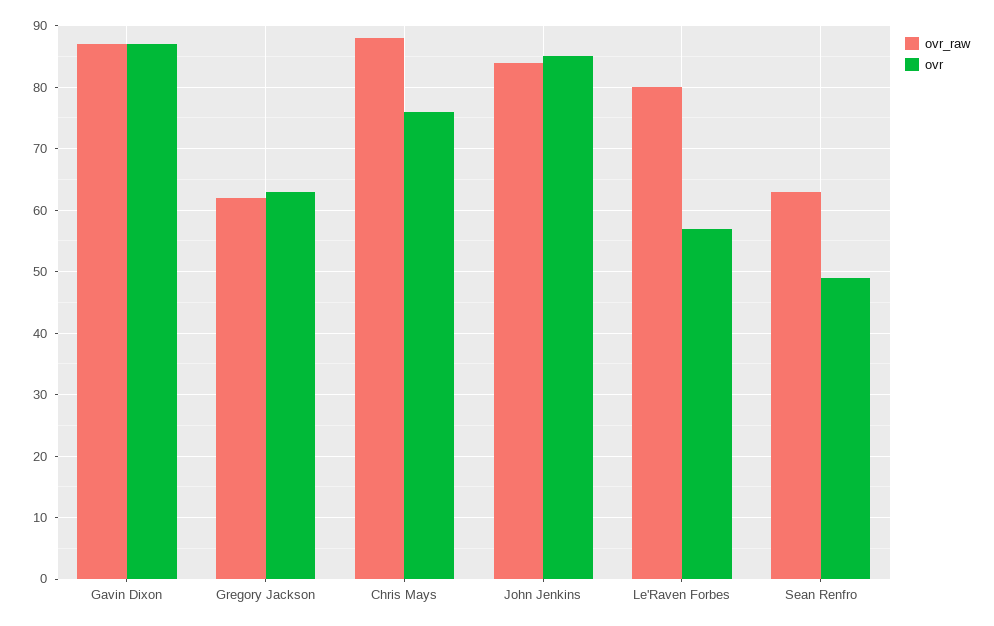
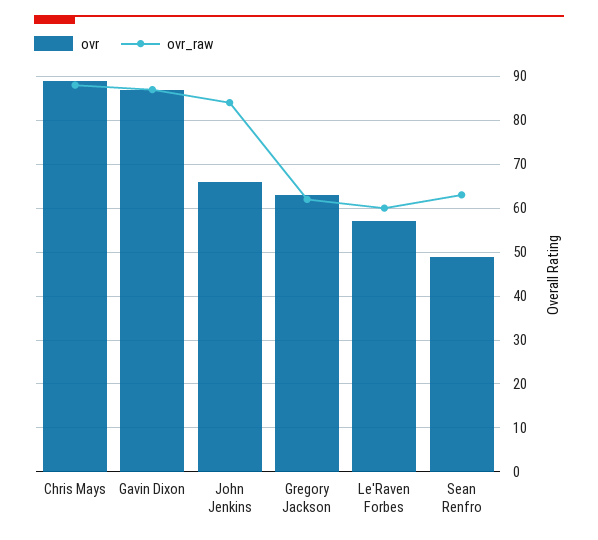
  {
    "ovr_raw": {
      "Gavin Dixon": 87,
      "Gregory Jackson": 62,
      "Chris Mays": 88,
      "John Jenkins": 84,
-     "Le'Raven Forbes": 80,
+     "Le'Raven Forbes": 60,
      "Sean Renfro": 63
    },
    "ovr": {
      "Gavin Dixon": 87,
      "Gregory Jackson": 63,
-     "Chris Mays": 76,
+     "Chris Mays": 90,
-     "John Jenkins": 85,
+     "John Jenkins": 65,
      "Le'Raven Forbes": 57,
      "Sean Renfro": 49
    }
  }

